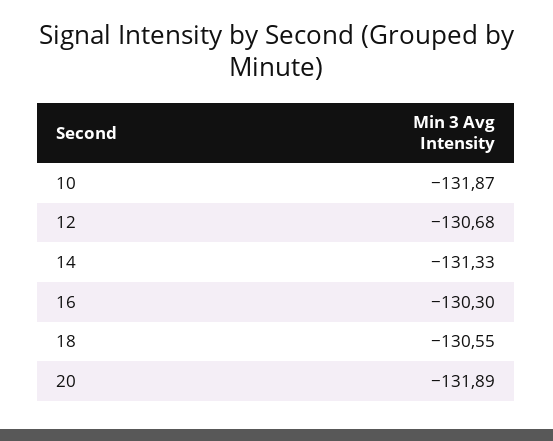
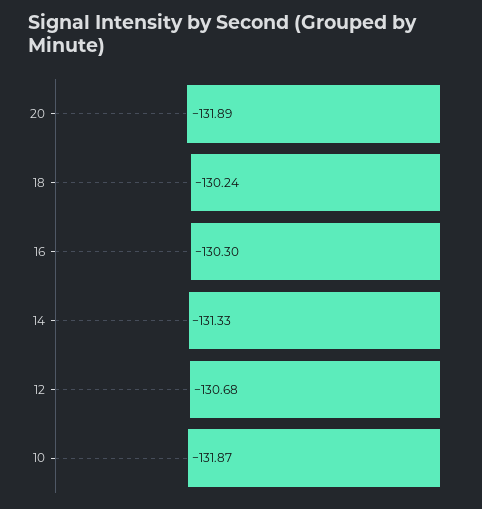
  {
    "10": -131.87,
    "12": -130.68,
    "14": -131.33,
    "16": -130.3,
-   "18": -130.55,
+   "18": -130.24,
    "20": -131.89
  }

